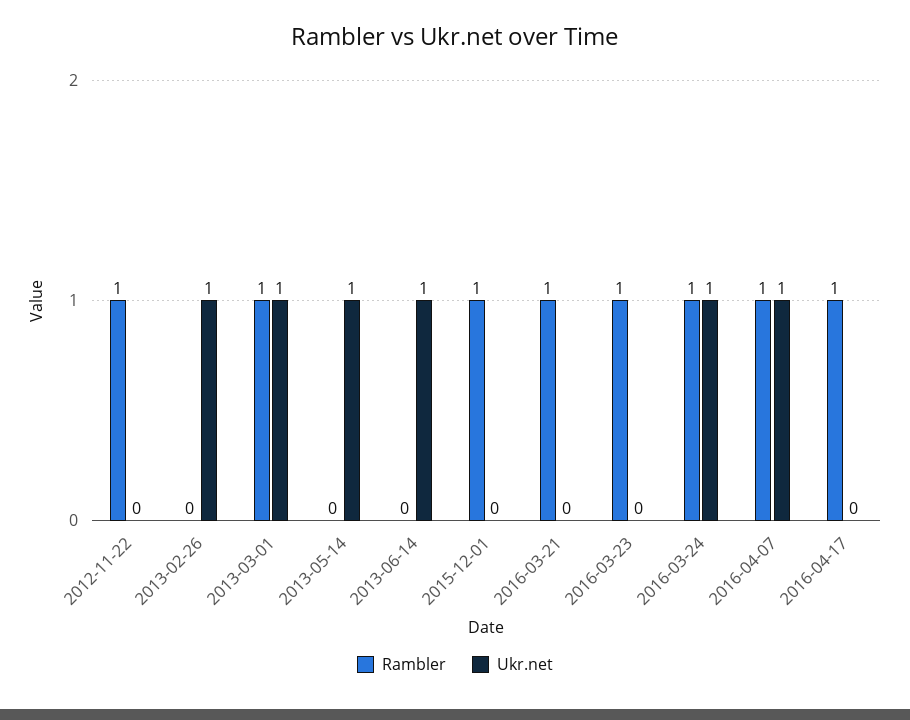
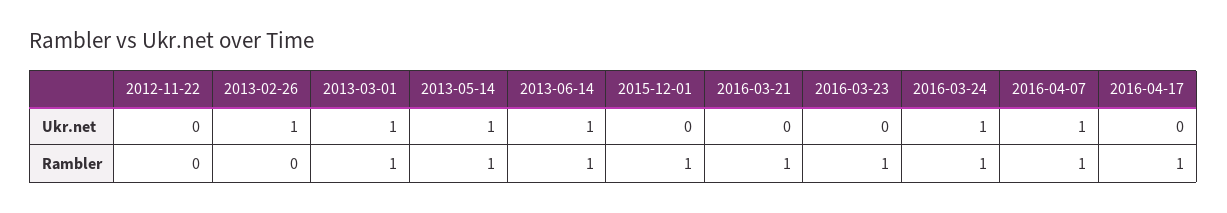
  {
    "Rambler": {
-     "2012-11-22": 1,
+     "2012-11-22": 0,
      "2013-02-26": 0,
      "2013-03-01": 1,
-     "2013-05-14": 0,
+     "2013-05-14": 1,
-     "2013-06-14": 0,
+     "2013-06-14": 1,
      "2015-12-01": 1,
      "2016-03-21": 1,
      "2016-03-23": 1,
      "2016-03-24": 1,
      "2016-04-07": 1,
      "2016-04-17": 1
    },
    "Ukr.net": {
      "2012-11-22": 0,
      "2013-02-26": 1,
      "2013-03-01": 1,
      "2013-05-14": 1,
      "2013-06-14": 1,
      "2015-12-01": 0,
      "2016-03-21": 0,
      "2016-03-23": 0,
      "2016-03-24": 1,
      "2016-04-07": 1,
      "2016-04-17": 0
    }
  }

